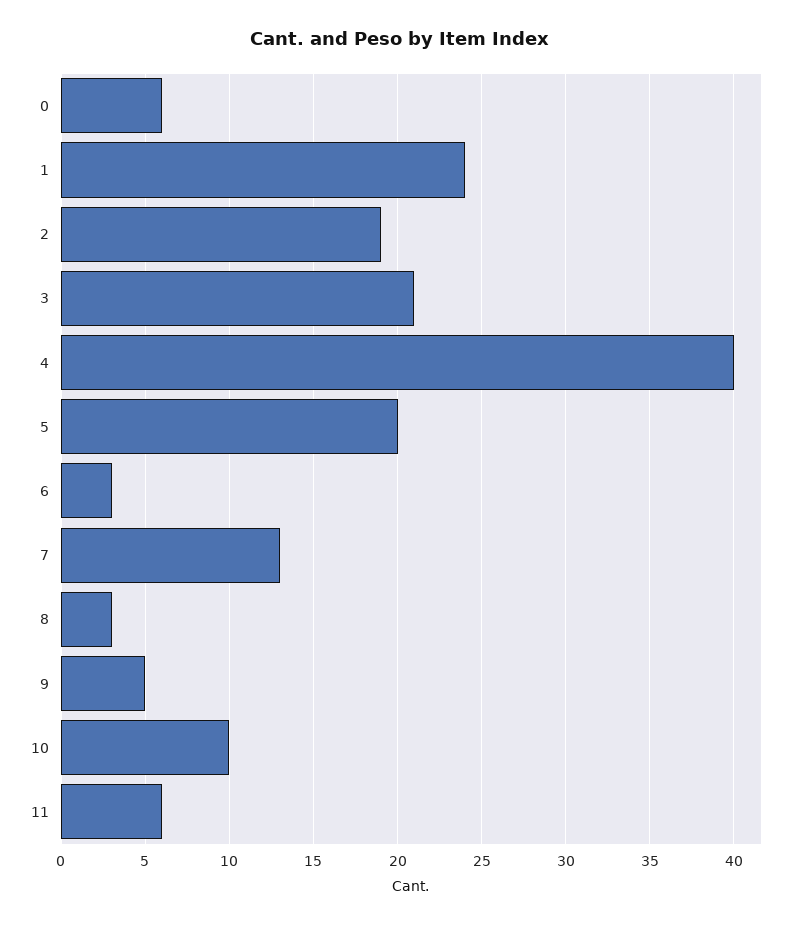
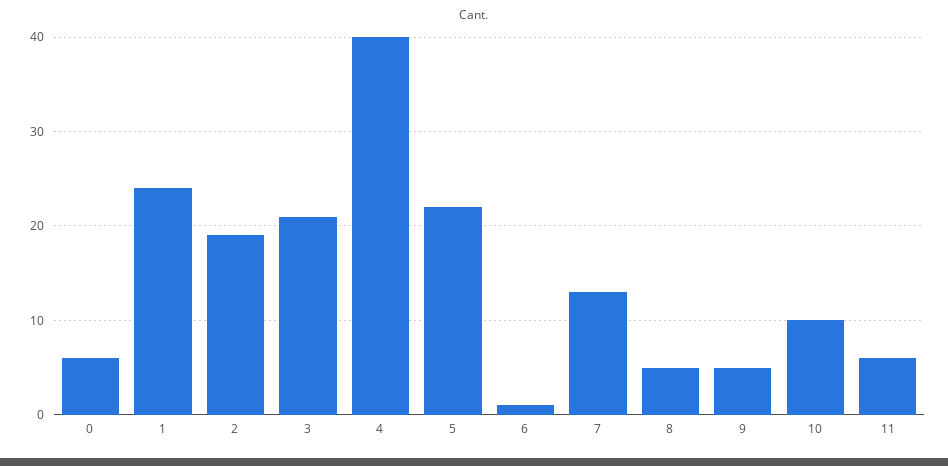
  {
    "0": 6,
    "1": 24,
    "2": 19,
    "3": 21,
    "4": 40,
-   "5": 20,
+   "5": 22,
-   "6": 3,
+   "6": 1,
    "7": 13,
-   "8": 3,
+   "8": 5,
    "9": 5,
    "10": 10,
    "11": 6
  }

